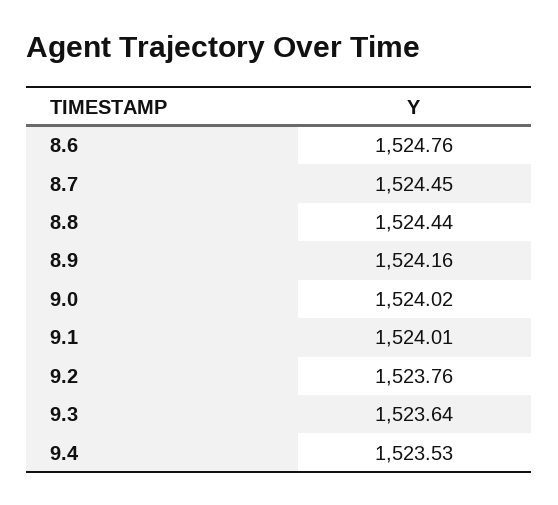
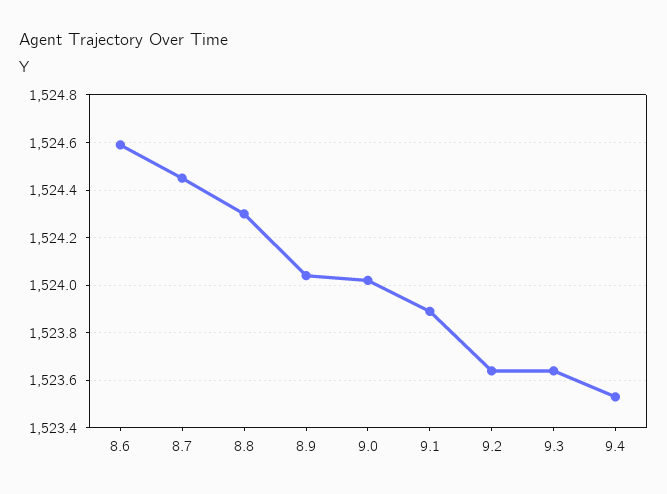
  {
-   "8.6": 1524.76,
+   "8.6": 1524.6,
    "8.7": 1524.45,
-   "8.8": 1524.44,
+   "8.8": 1524.3,
-   "8.9": 1524.16,
+   "8.9": 1524.05,
    "9.0": 1524.02,
-   "9.1": 1524.01,
+   "9.1": 1523.9,
-   "9.2": 1523.76,
+   "9.2": 1523.65,
    "9.3": 1523.64,
    "9.4": 1523.53
  }

